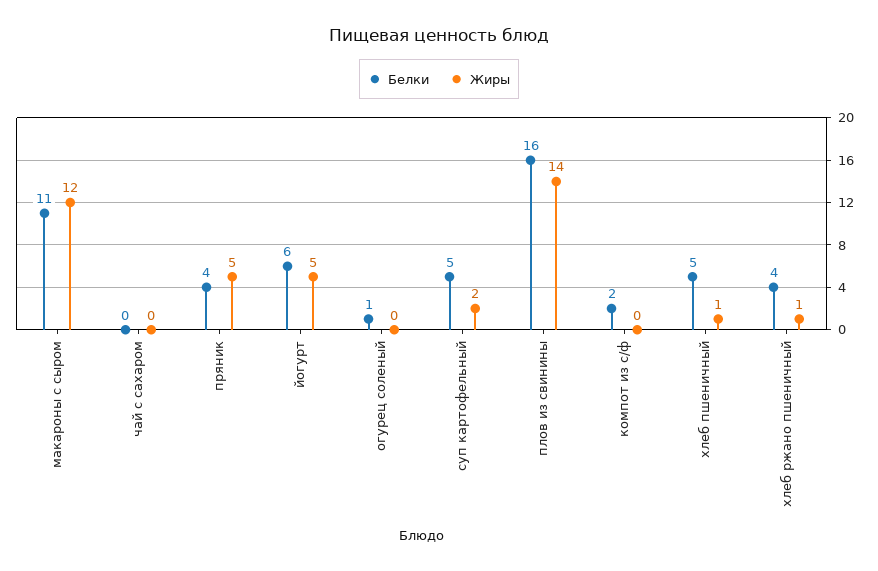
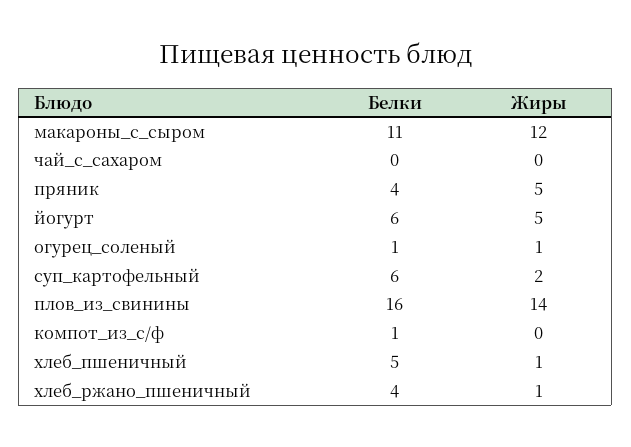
  {
    "Белки": {
      "макароны с сыром": 11,
      "чай с сахаром": 0,
      "пряник": 4,
      "йогурт": 6,
      "огурец соленый": 1,
-     "суп картофельный": 5,
+     "суп картофельный": 6,
      "плов из свинины": 16,
-     "компот из с/ф": 2,
+     "компот из с/ф": 1,
      "хлеб пшеничный": 5,
      "хлеб ржано пшеничный": 4
    },
    "Жиры": {
      "макароны с сыром": 12,
      "чай с сахаром": 0,
      "пряник": 5,
      "йогурт": 5,
-     "огурец соленый": 0,
+     "огурец соленый": 1,
      "суп картофельный": 2,
      "плов из свинины": 14,
      "компот из с/ф": 0,
      "хлеб пшеничный": 1,
      "хлеб ржано пшеничный": 1
    }
  }

